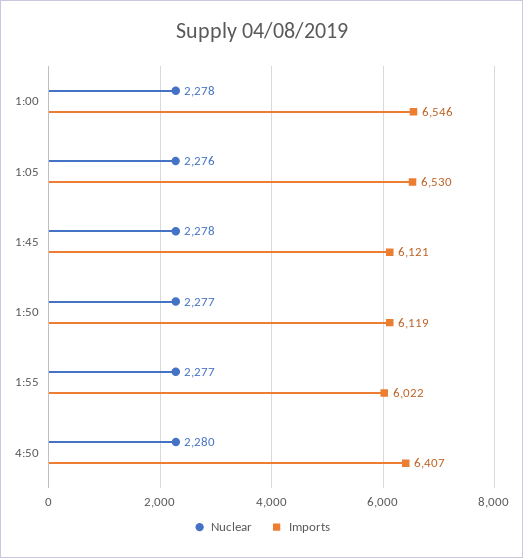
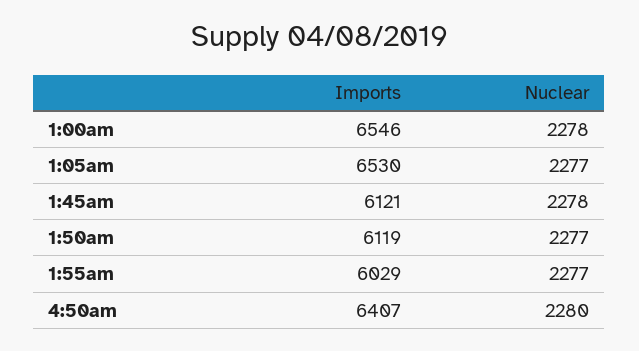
  {
    "Nuclear": {
      "1:00": 2278,
-     "1:05": 2276,
+     "1:05": 2277,
      "1:45": 2278,
      "1:50": 2277,
      "1:55": 2277,
      "4:50": 2280
    },
    "Imports": {
      "1:00": 6546,
      "1:05": 6530,
      "1:45": 6121,
      "1:50": 6119,
-     "1:55": 6022,
+     "1:55": 6029,
      "4:50": 6407
    }
  }

